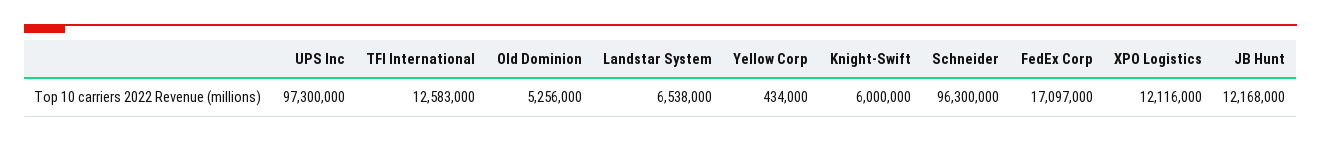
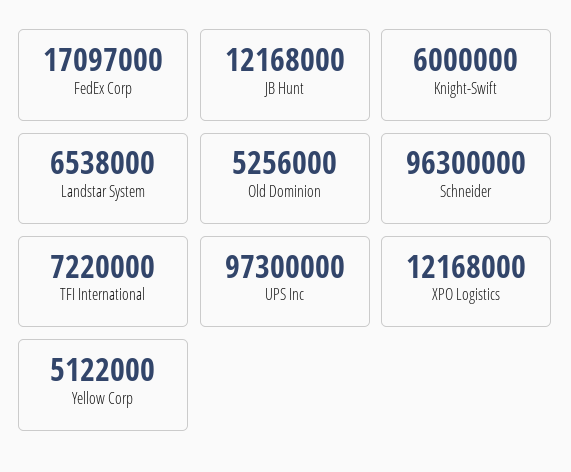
  {
    "UPS Inc": 97300000,
-   "TFI International": 12583000,
+   "TFI International": 7220000,
    "Old Dominion": 5256000,
    "Landstar System": 6538000,
-   "Yellow Corp": 434000,
+   "Yellow Corp": 5122000,
    "Knight-Swift": 6000000,
    "Schneider": 96300000,
    "FedEx Corp": 17097000,
-   "XPO Logistics": 12116000,
+   "XPO Logistics": 12168000,
    "JB Hunt": 12168000
  }

